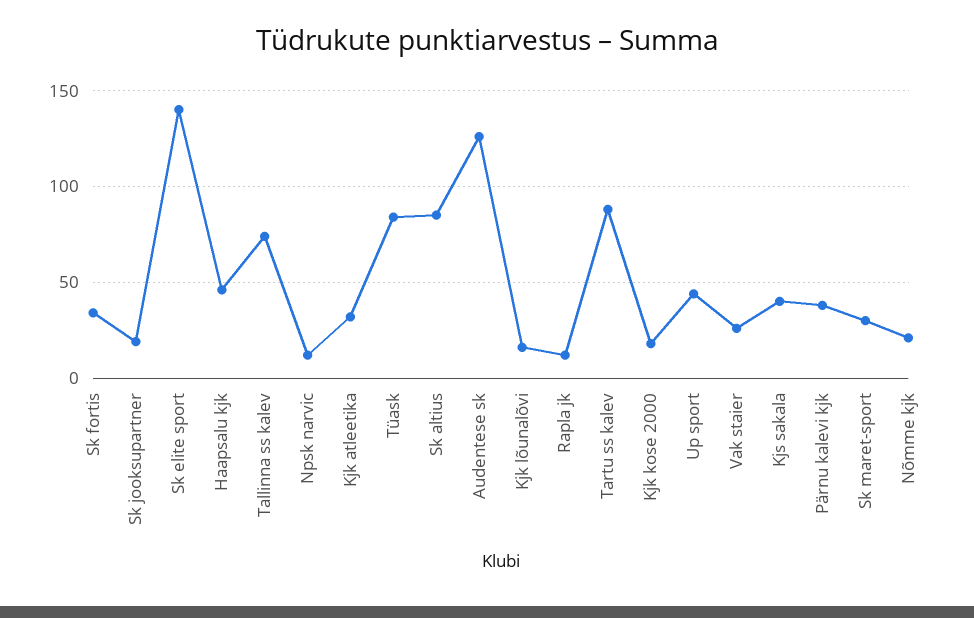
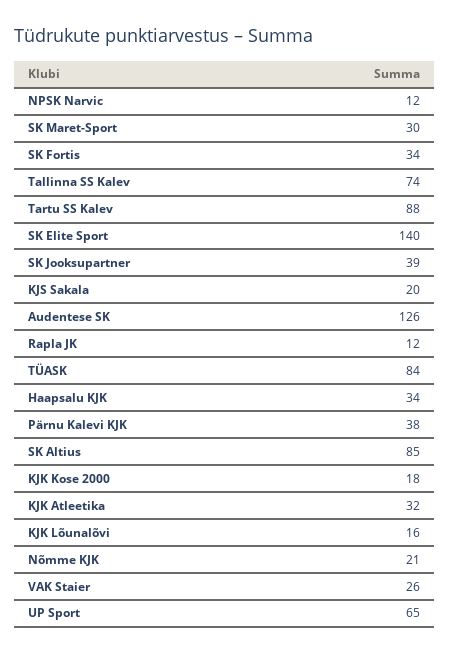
  {
    "Sk fortis": 34,
-   "Sk jooksupartner": 20,
+   "Sk jooksupartner": 39,
    "Sk elite sport": 140,
-   "Haapsalu kjk": 45,
+   "Haapsalu kjk": 34,
    "Tallinna ss kalev": 74,
    "Npsk narvic": 12,
    "Kjk atleetika": 32,
    "Tüask": 84,
    "Sk altius": 85,
    "Audentese sk": 126,
    "Kjk lõunalõvi": 16,
    "Rapla jk": 12,
    "Tartu ss kalev": 88,
    "Kjk kose 2000": 18,
-   "Up sport": 45,
+   "Up sport": 65,
    "Vak staier": 26,
-   "Kjs sakala": 40,
+   "Kjs sakala": 20,
    "Pärnu kalevi kjk": 38,
    "Sk maret-sport": 30,
    "Nõmme kjk": 21
  }

